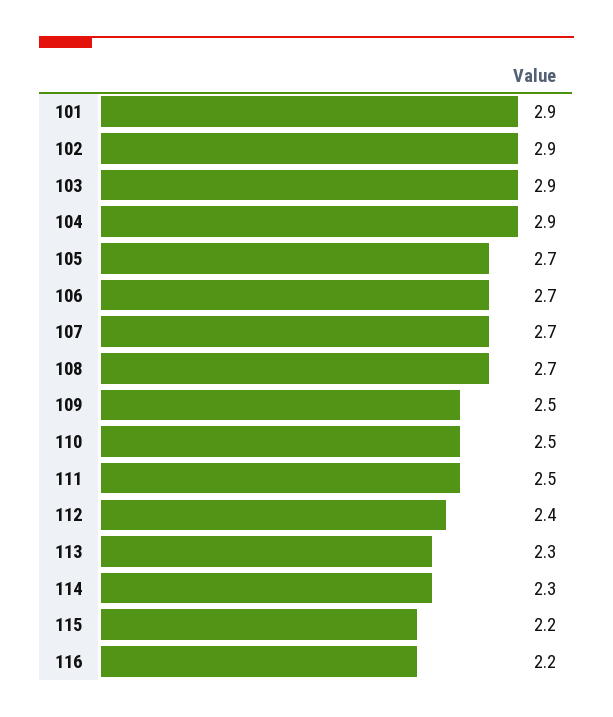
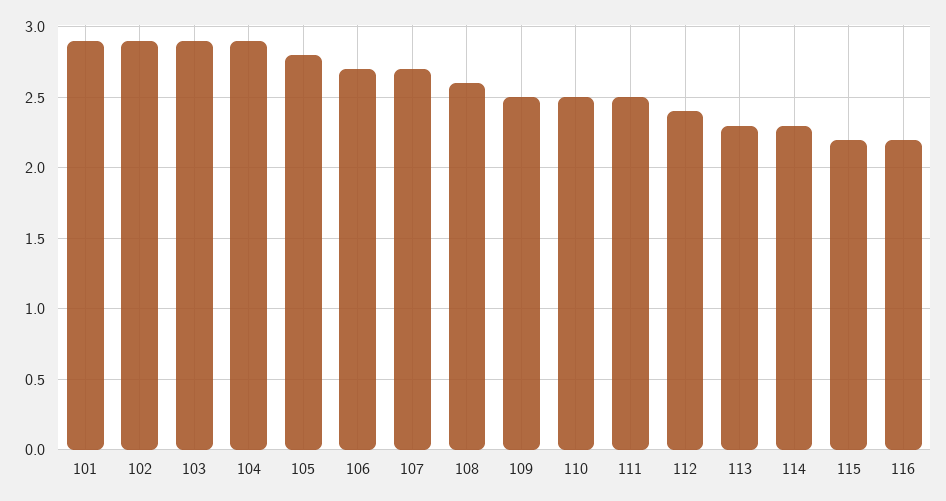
  {
    "101": 2.9,
    "102": 2.9,
    "103": 2.9,
    "104": 2.9,
-   "105": 2.7,
+   "105": 2.8,
    "106": 2.7,
    "107": 2.7,
-   "108": 2.7,
+   "108": 2.6,
    "109": 2.5,
    "110": 2.5,
    "111": 2.5,
    "112": 2.4,
    "113": 2.3,
    "114": 2.3,
    "115": 2.2,
    "116": 2.2
  }

